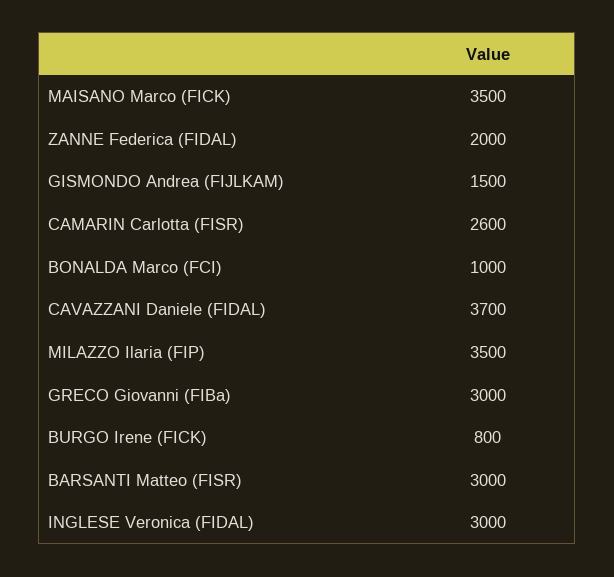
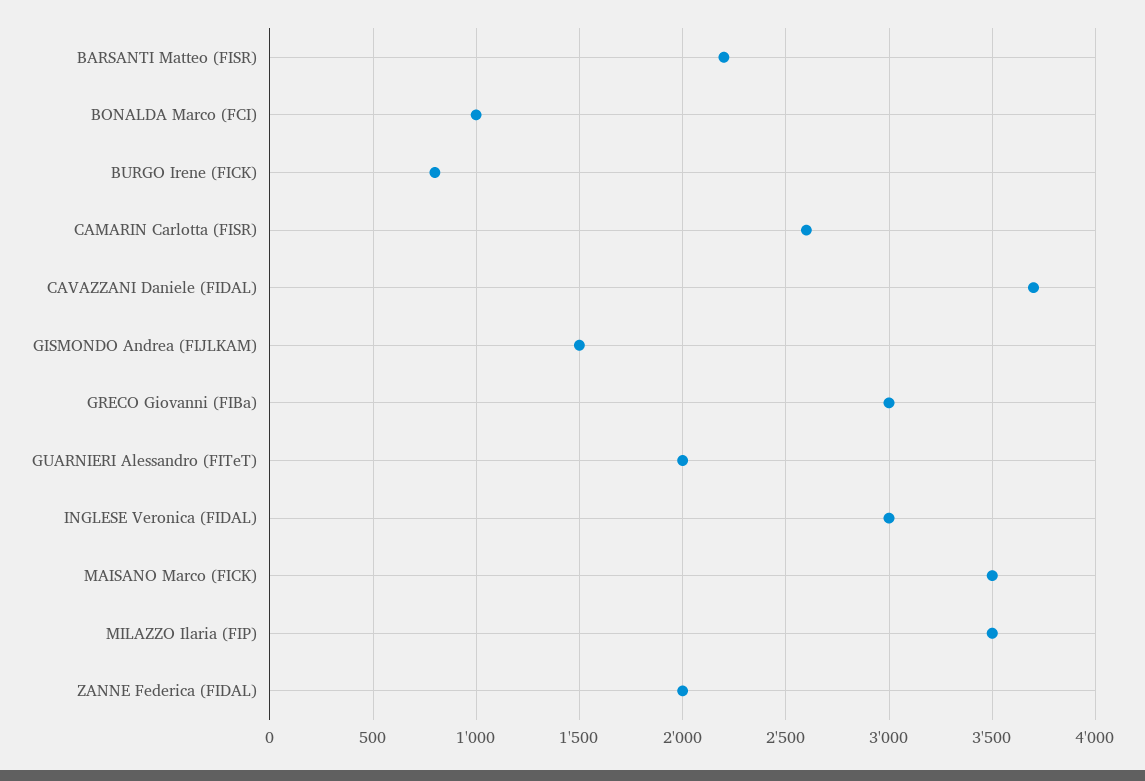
  {
    "MAISANO Marco (FICK)": 3500,
    "ZANNE Federica (FIDAL)": 2000,
    "GISMONDO Andrea (FIJLKAM)": 1500,
    "CAMARIN Carlotta (FISR)": 2600,
    "BONALDA Marco (FCI)": 1000,
    "CAVAZZANI Daniele (FIDAL)": 3700,
    "MILAZZO Ilaria (FIP)": 3500,
    "GRECO Giovanni (FIBa)": 3000,
    "BURGO Irene (FICK)": 800,
-   "BARSANTI Matteo (FISR)": 3000,
+   "BARSANTI Matteo (FISR)": 2200,
-   "INGLESE Veronica (FIDAL)": 3000
+   "INGLESE Veronica (FIDAL)": 3000,
+   "GUARNIERI Alessandro (FITeT)": 2000
  }

